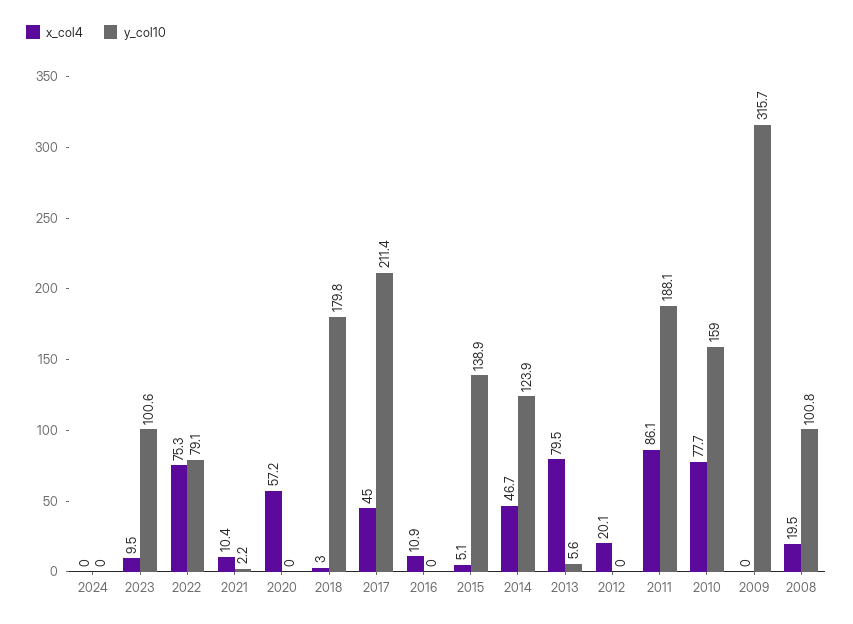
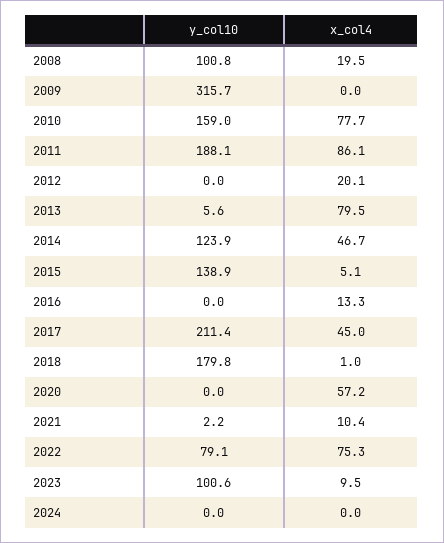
  {
    "x_col4": {
      "2024": 0,
      "2023": 9.5,
      "2022": 75.3,
      "2021": 10.4,
      "2020": 57.2,
-     "2018": 3,
+     "2018": 1,
      "2017": 45,
-     "2016": 10.9,
+     "2016": 13.3,
      "2015": 5.1,
      "2014": 46.7,
      "2013": 79.5,
      "2012": 20.1,
      "2011": 86.1,
      "2010": 77.7,
      "2009": 0,
      "2008": 19.5
    },
    "y_col10": {
      "2024": 0,
      "2023": 100.6,
      "2022": 79.1,
      "2021": 2.2,
      "2020": 0,
      "2018": 179.8,
      "2017": 211.4,
      "2016": 0,
      "2015": 138.9,
      "2014": 123.9,
      "2013": 5.6,
      "2012": 0,
      "2011": 188.1,
      "2010": 159,
      "2009": 315.7,
      "2008": 100.8
    }
  }

